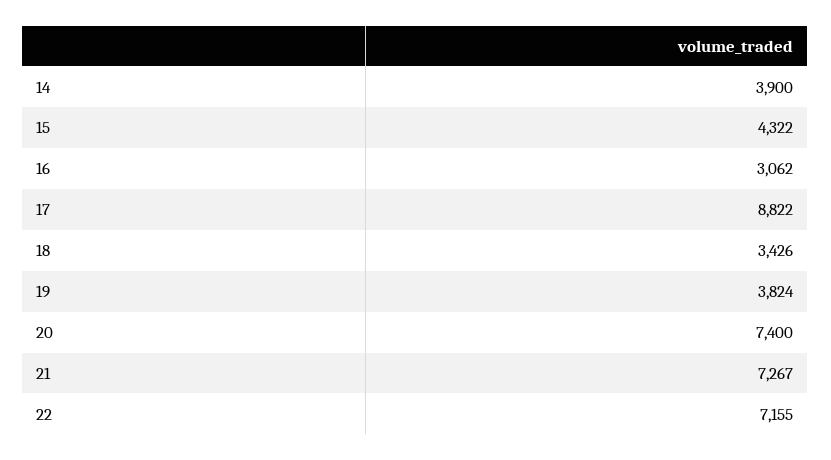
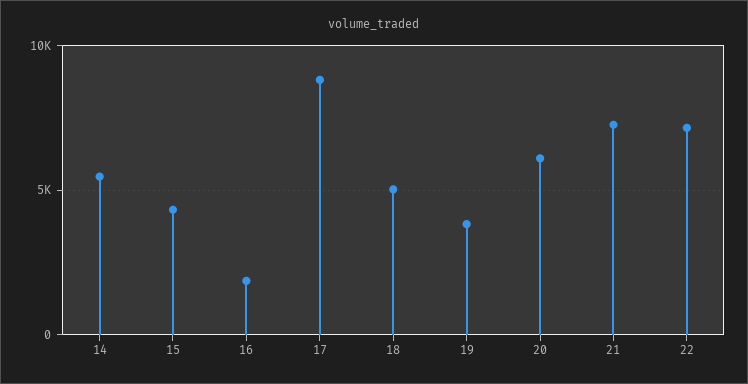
  {
-   "14": 3900,
+   "14": 5500,
    "15": 4322,
-   "16": 3062,
+   "16": 2000,
    "17": 8822,
-   "18": 3426,
+   "18": 5000,
    "19": 3824,
-   "20": 7400,
+   "20": 6000,
    "21": 7267,
    "22": 7155
  }

